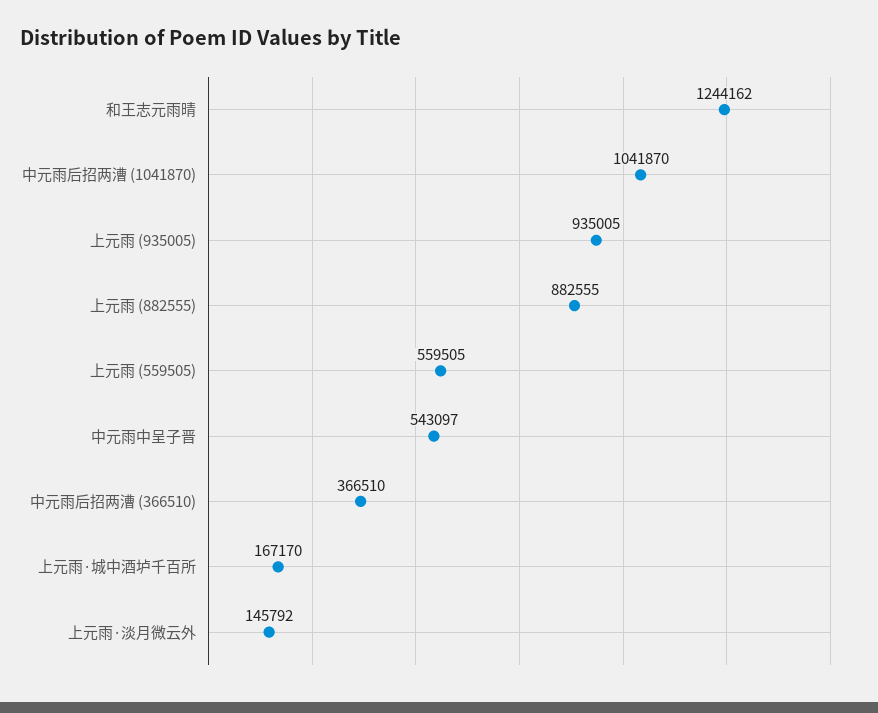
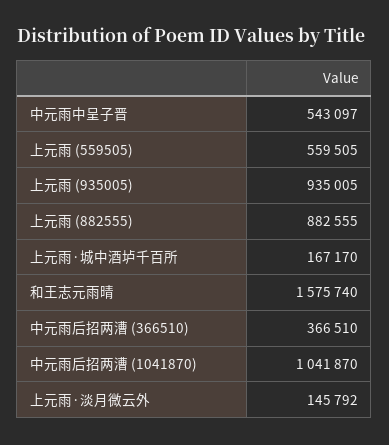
  {
-   "和王志元雨晴": 1244162,
+   "和王志元雨晴": 1575740,
    "中元雨后招两漕 (1041870)": 1041870,
    "上元雨 (935005)": 935005,
    "上元雨 (882555)": 882555,
    "上元雨 (559505)": 559505,
    "中元雨中呈子晋": 543097,
    "中元雨后招两漕 (366510)": 366510,
    "上元雨·城中酒垆千百所": 167170,
    "上元雨·淡月微云外": 145792
  }

